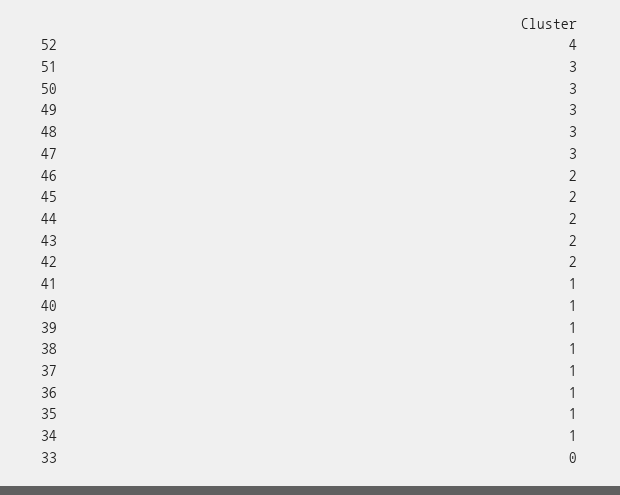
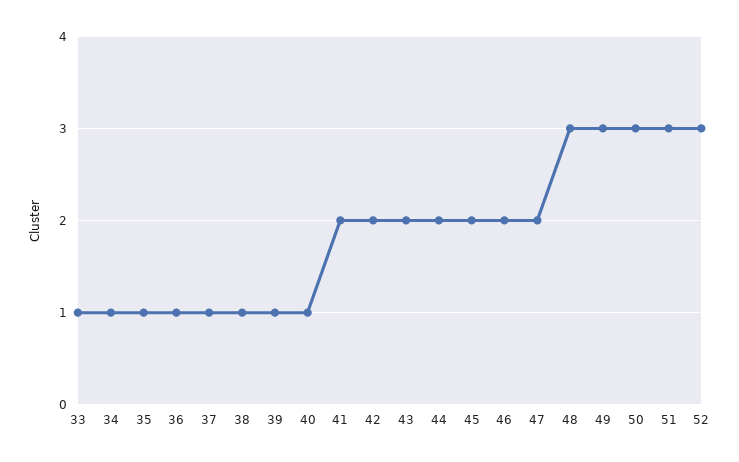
  {
-   "52": 4,
+   "52": 3,
    "51": 3,
    "50": 3,
    "49": 3,
    "48": 3,
-   "47": 3,
+   "47": 2,
    "46": 2,
    "45": 2,
    "44": 2,
    "43": 2,
    "42": 2,
-   "41": 1,
+   "41": 2,
    "40": 1,
    "39": 1,
    "38": 1,
    "37": 1,
    "36": 1,
    "35": 1,
    "34": 1,
-   "33": 0
+   "33": 1
  }

